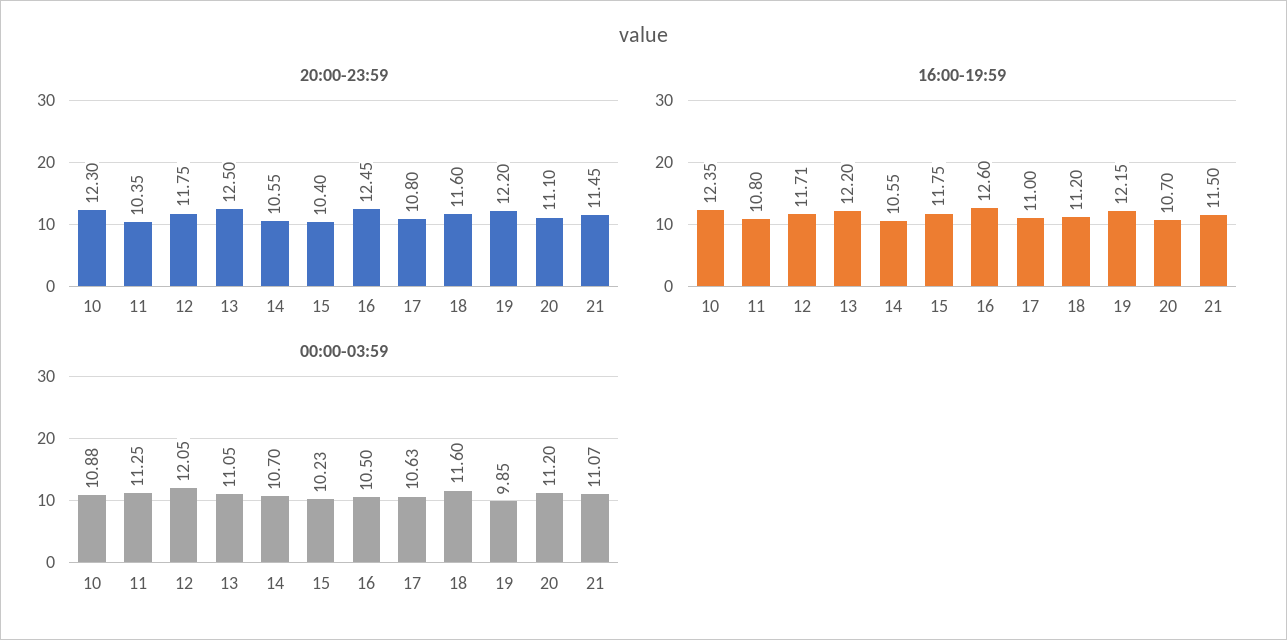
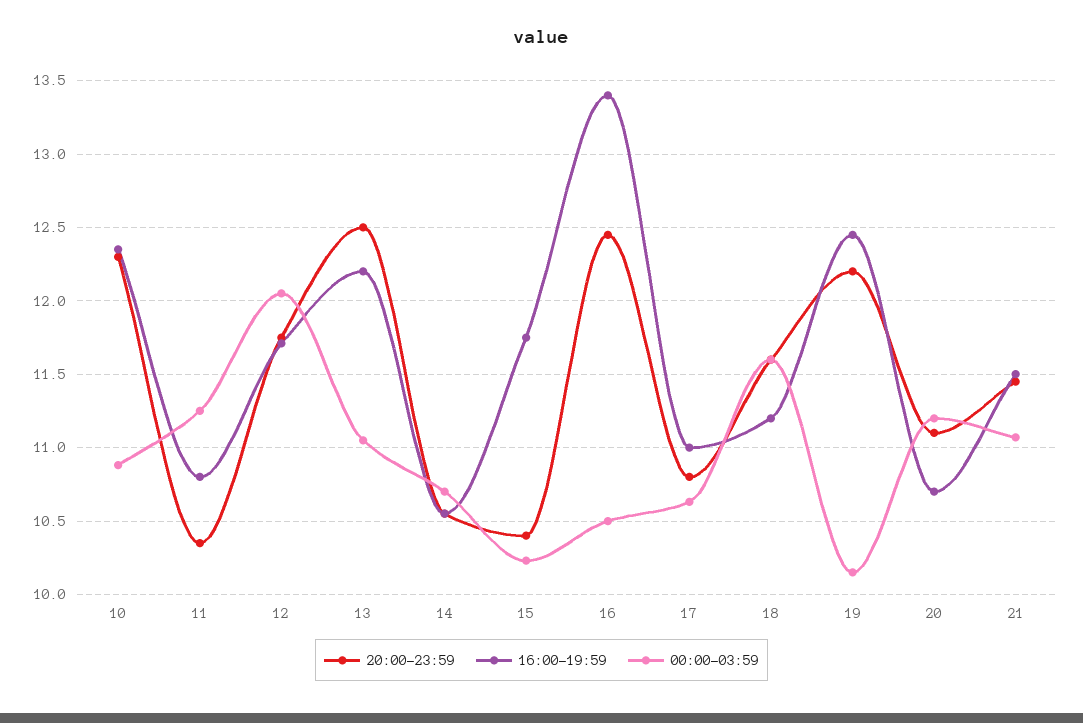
  {
    "20:00-23:59": {
      "10": 12.3,
      "11": 10.35,
      "12": 11.75,
      "13": 12.5,
      "14": 10.55,
      "15": 10.4,
      "16": 12.45,
      "17": 10.8,
      "18": 11.6,
      "19": 12.2,
      "20": 11.1,
      "21": 11.45
    },
    "16:00-19:59": {
      "10": 12.35,
      "11": 10.8,
      "12": 11.71,
      "13": 12.2,
      "14": 10.55,
      "15": 11.75,
-     "16": 12.6,
+     "16": 13.4,
      "17": 11,
      "18": 11.2,
-     "19": 12.15,
+     "19": 12.45,
      "20": 10.7,
      "21": 11.5
    },
    "00:00-03:59": {
      "10": 10.88,
      "11": 11.25,
      "12": 12.05,
      "13": 11.05,
      "14": 10.7,
      "15": 10.23,
      "16": 10.5,
      "17": 10.63,
      "18": 11.6,
-     "19": 9.85,
+     "19": 10.15,
      "20": 11.2,
      "21": 11.07
    }
  }

